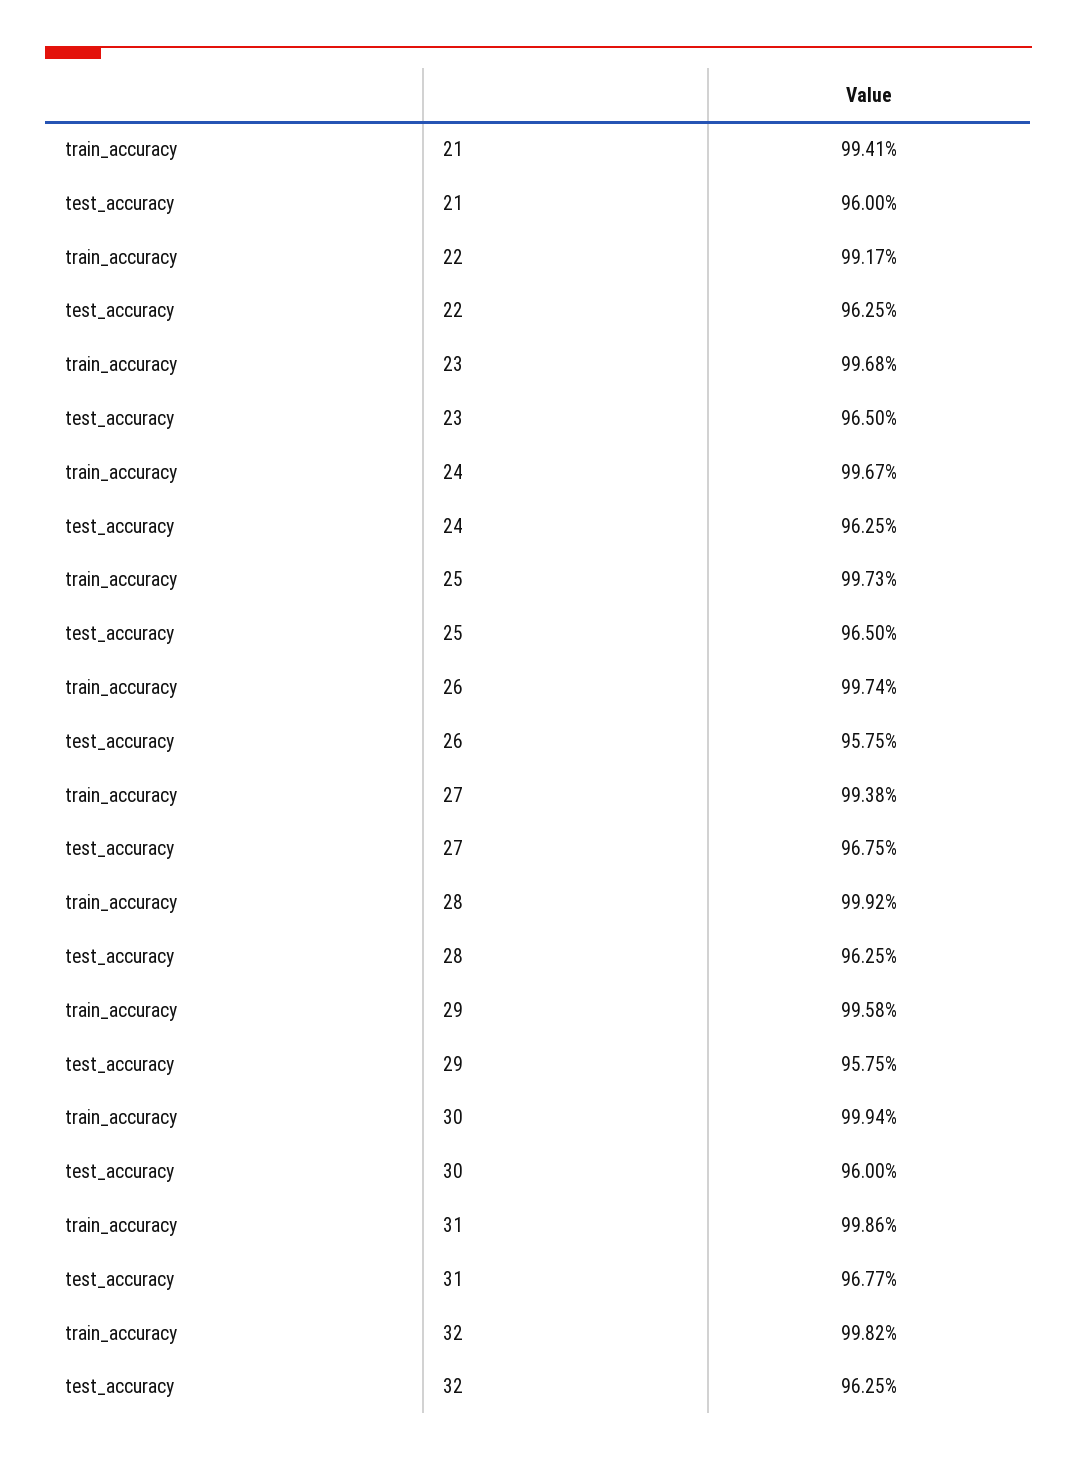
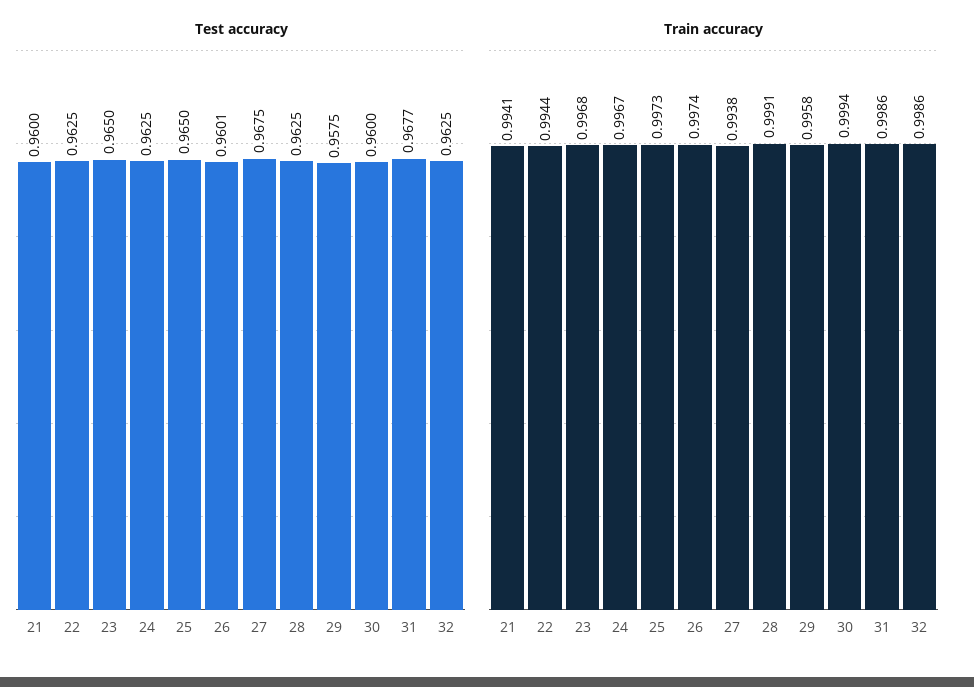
  {
    "train_accuracy": {
      "21": 0.9941,
-     "22": 0.9917,
+     "22": 0.9944,
      "23": 0.9968,
      "24": 0.9967,
      "25": 0.9973,
      "26": 0.9974,
      "27": 0.9938,
-     "28": 0.9992,
+     "28": 0.9991,
      "29": 0.9958,
      "30": 0.9994,
      "31": 0.9986,
-     "32": 0.9982
+     "32": 0.9986
    },
    "test_accuracy": {
      "21": 0.96,
      "22": 0.9625,
      "23": 0.965,
      "24": 0.9625,
      "25": 0.965,
-     "26": 0.9575,
+     "26": 0.9601,
      "27": 0.9675,
      "28": 0.9625,
      "29": 0.9575,
      "30": 0.96,
      "31": 0.9677,
      "32": 0.9625
    }
  }

